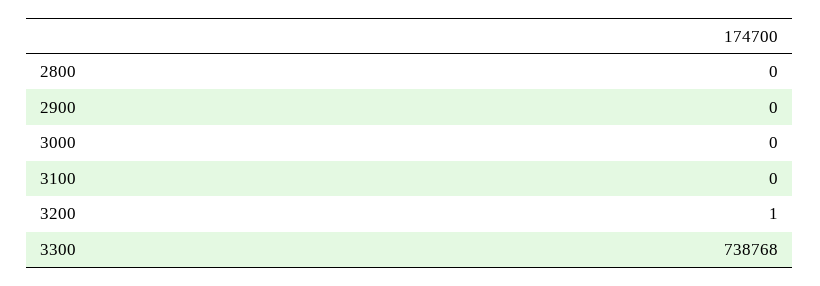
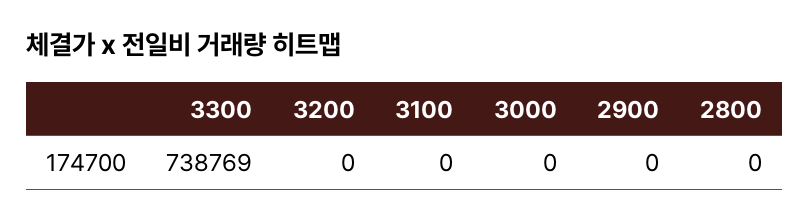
  {
    "2800": 0,
    "2900": 0,
    "3000": 0,
    "3100": 0,
-   "3200": 1,
+   "3200": 0,
-   "3300": 738768
+   "3300": 738769
  }

